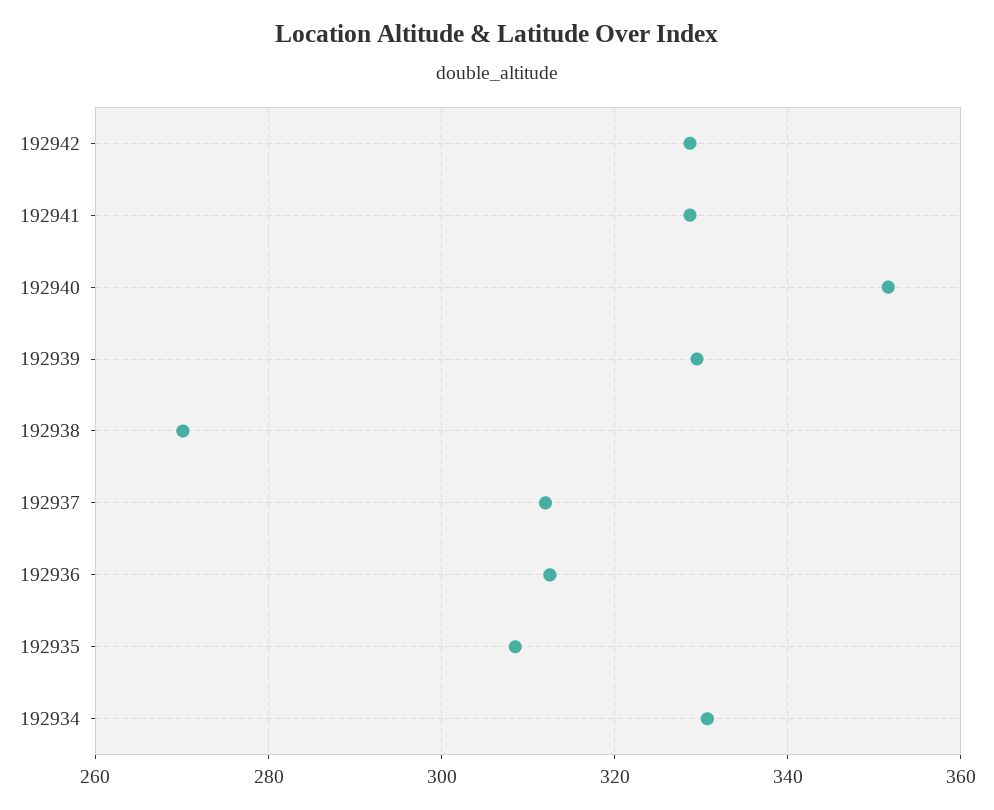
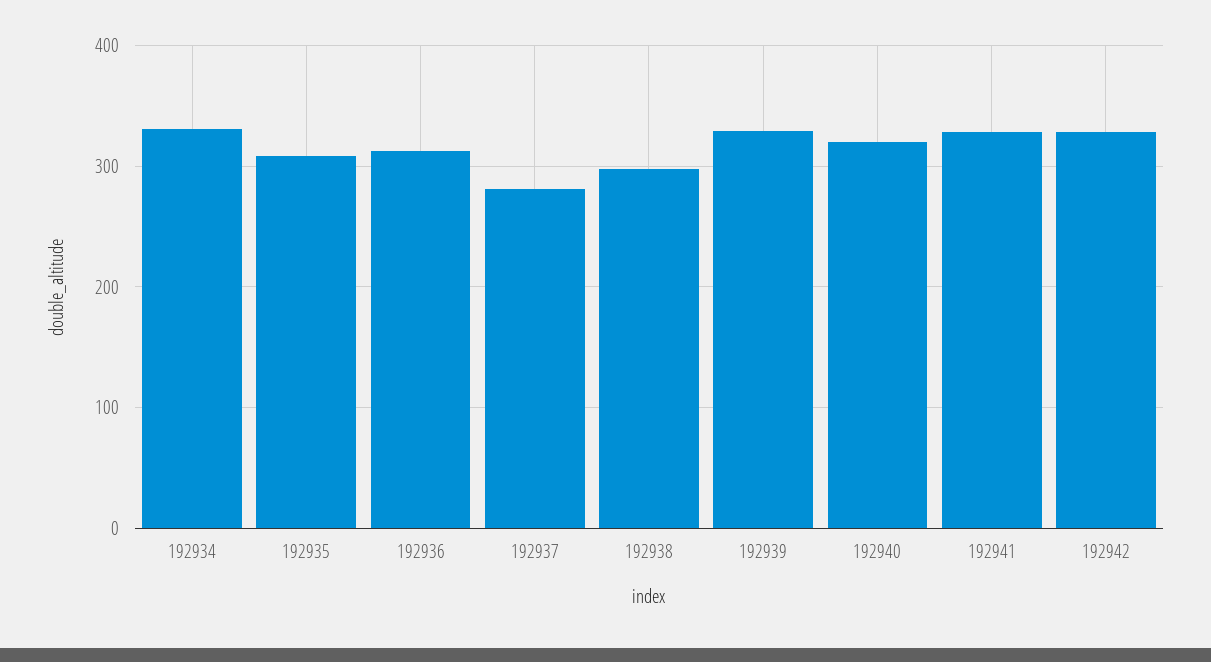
  {
    "192942": 328,
    "192941": 328,
-   "192940": 352,
+   "192940": 320,
    "192939": 330,
-   "192938": 270,
+   "192938": 300,
-   "192937": 312,
+   "192937": 280,
    "192936": 312,
    "192935": 308,
    "192934": 330
  }

